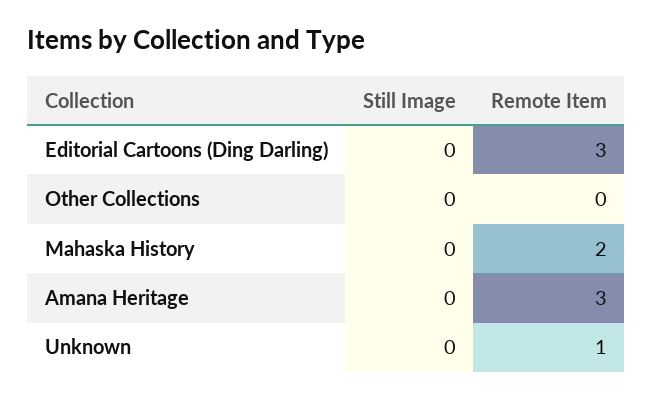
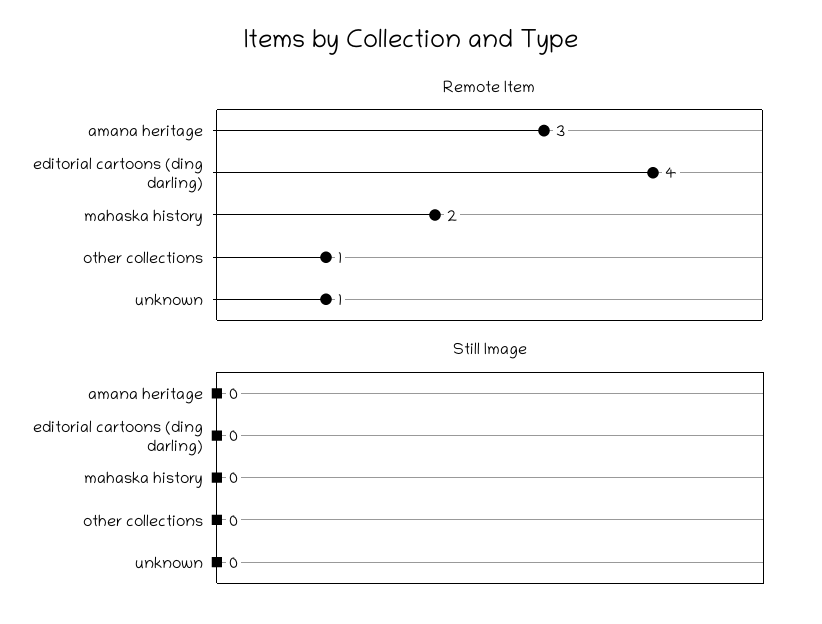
  {
    "Still Image": {
      "Editorial Cartoons (Ding Darling)": 0,
      "Other Collections": 0,
      "Mahaska History": 0,
      "Amana Heritage": 0,
      "Unknown": 0
    },
    "Remote Item": {
-     "Editorial Cartoons (Ding Darling)": 3,
+     "Editorial Cartoons (Ding Darling)": 4,
-     "Other Collections": 0,
+     "Other Collections": 1,
      "Mahaska History": 2,
      "Amana Heritage": 3,
      "Unknown": 1
    }
  }

